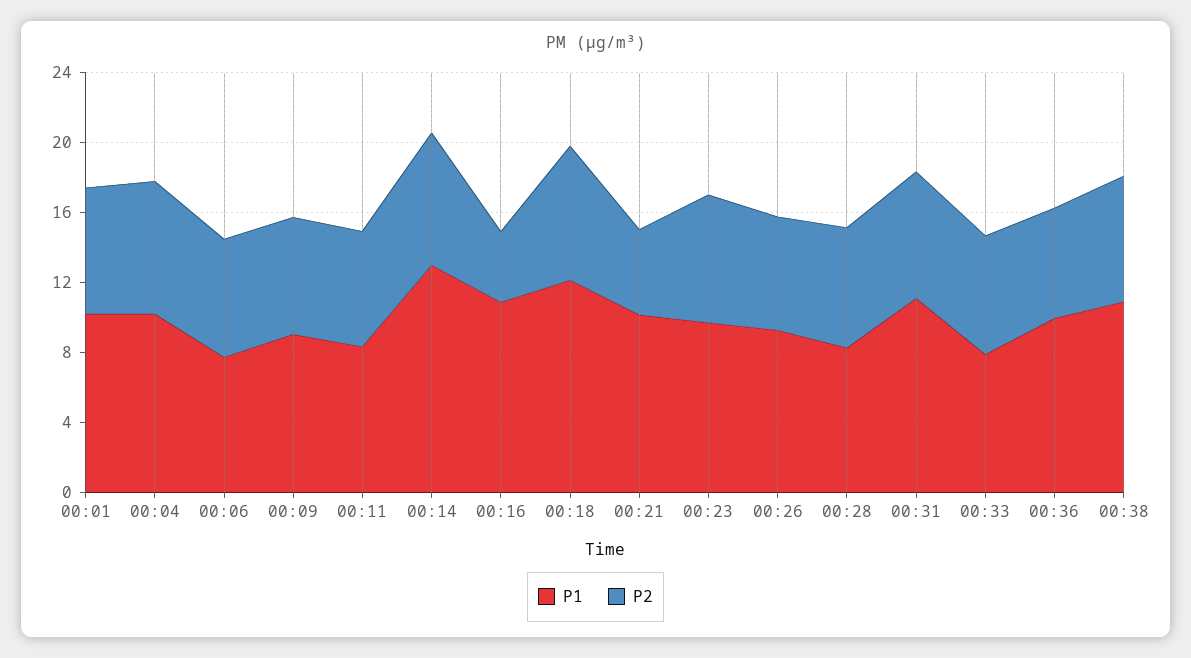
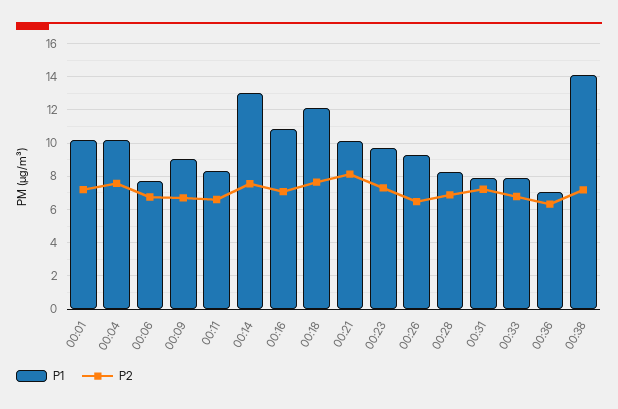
  {
    "P1": {
      "00:01": 10,
      "00:04": 10,
      "00:06": 7.5,
      "00:09": 9,
      "00:11": 8.5,
      "00:14": 13,
      "00:16": 11,
      "00:18": 12,
      "00:21": 10,
      "00:23": 9.5,
      "00:26": 9.5,
      "00:28": 8.5,
-     "00:31": 11,
+     "00:31": 8,
      "00:33": 8,
-     "00:36": 10,
+     "00:36": 7,
-     "00:38": 11
+     "00:38": 14
    },
    "P2": {
      "00:01": 7,
      "00:04": 7.5,
      "00:06": 7,
      "00:09": 6.5,
      "00:11": 6.5,
      "00:14": 7.5,
-     "00:16": 4,
+     "00:16": 7,
      "00:18": 7.5,
-     "00:21": 5,
+     "00:21": 8,
      "00:23": 7.5,
      "00:26": 6.5,
      "00:28": 7,
      "00:31": 7,
      "00:33": 7,
      "00:36": 6.5,
      "00:38": 7
    }
  }

